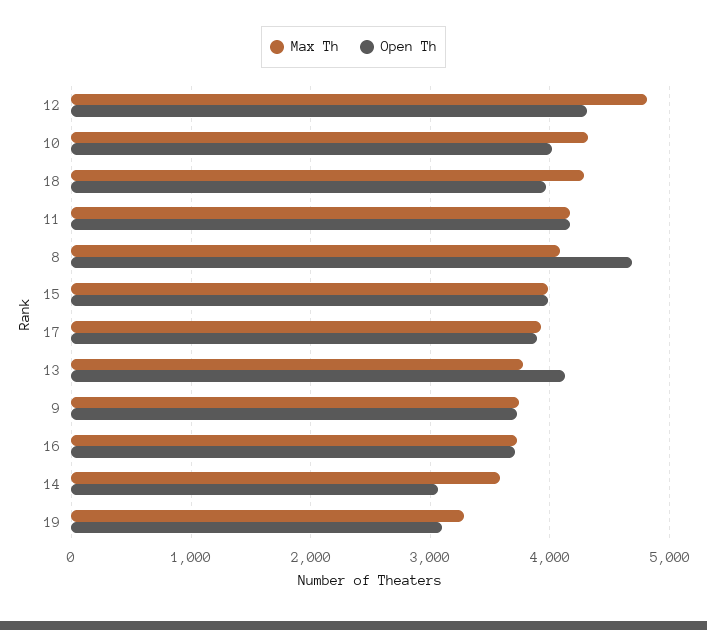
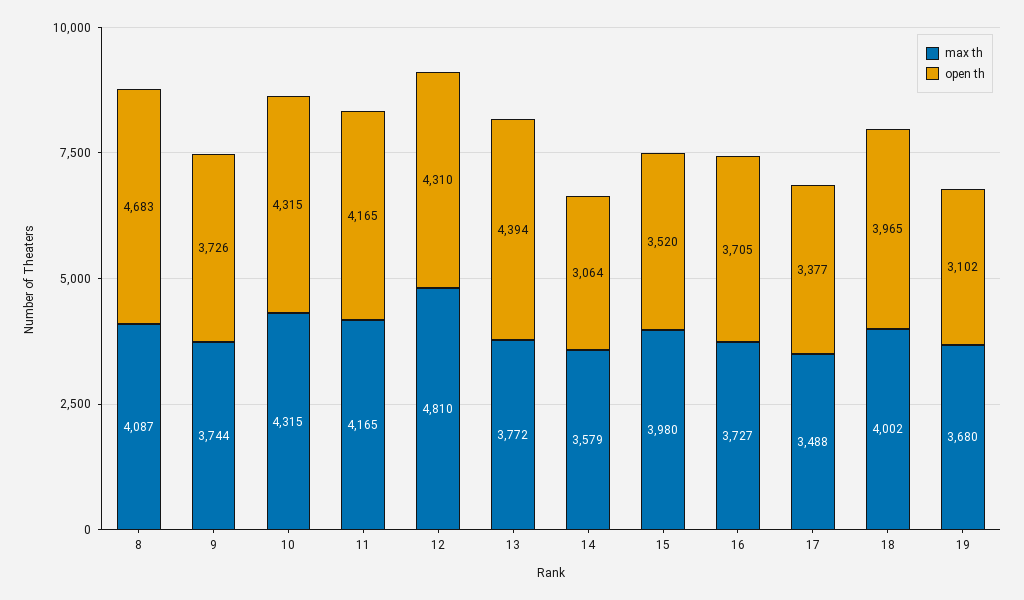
  {
    "Max Th": {
      "12": 4810,
      "10": 4315,
-     "18": 4300,
+     "18": 4002,
      "11": 4165,
      "8": 4087,
      "15": 3980,
-     "17": 3900,
+     "17": 3488,
      "13": 3772,
      "9": 3744,
      "16": 3727,
      "14": 3579,
-     "19": 3300
+     "19": 3680
    },
    "Open Th": {
      "12": 4310,
-     "10": 4000,
+     "10": 4315,
      "18": 3965,
      "11": 4165,
      "8": 4683,
-     "15": 4000,
+     "15": 3520,
-     "17": 3900,
+     "17": 3377,
-     "13": 4100,
+     "13": 4394,
      "9": 3726,
      "16": 3705,
      "14": 3064,
      "19": 3102
    }
  }

